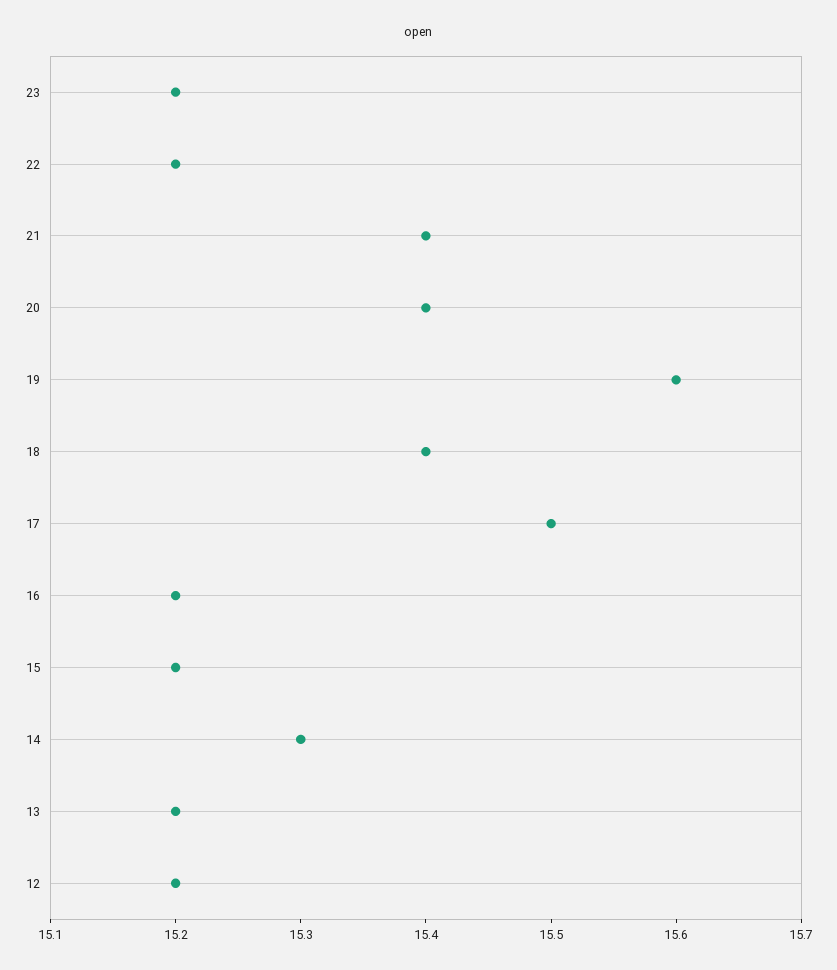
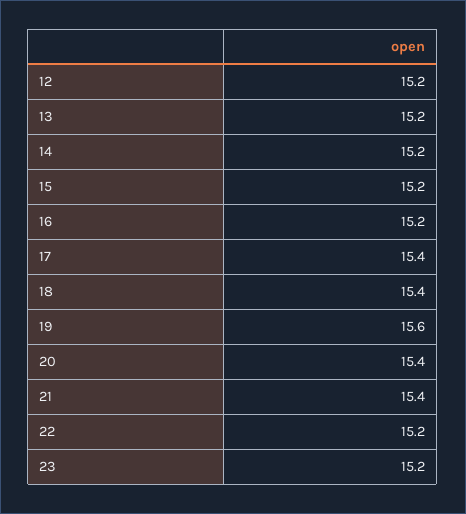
  {
    "23": 15.2,
    "22": 15.2,
    "21": 15.4,
    "20": 15.4,
    "19": 15.6,
    "18": 15.4,
-   "17": 15.5,
+   "17": 15.4,
    "16": 15.2,
    "15": 15.2,
-   "14": 15.3,
+   "14": 15.2,
    "13": 15.2,
    "12": 15.2
  }

